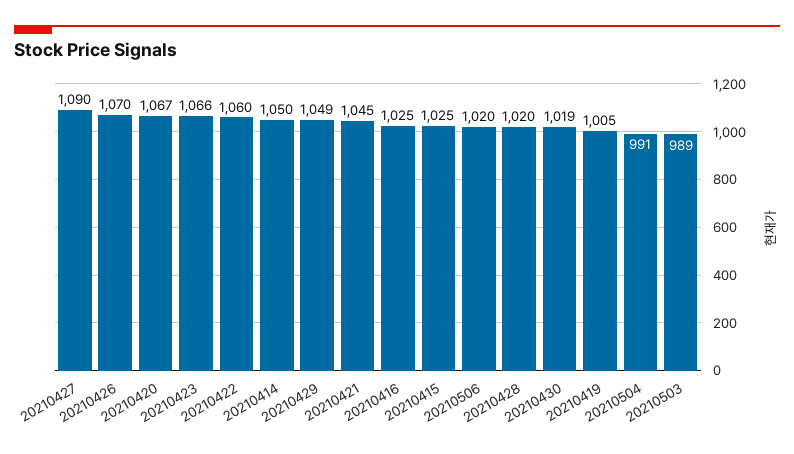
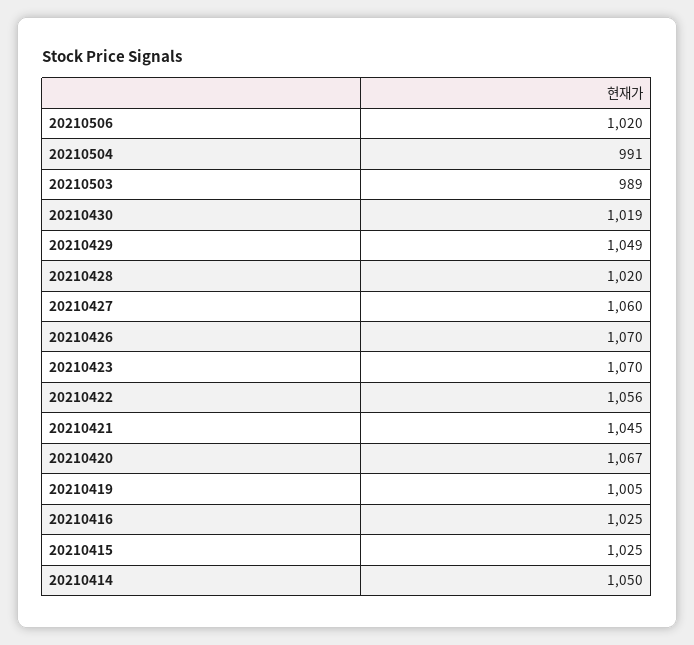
  {
-   "20210427": 1090,
+   "20210427": 1060,
    "20210426": 1070,
    "20210420": 1067,
-   "20210423": 1066,
+   "20210423": 1070,
-   "20210422": 1060,
+   "20210422": 1056,
    "20210414": 1050,
    "20210429": 1049,
    "20210421": 1045,
    "20210416": 1025,
    "20210415": 1025,
    "20210506": 1020,
    "20210428": 1020,
    "20210430": 1019,
    "20210419": 1005,
    "20210504": 991,
    "20210503": 989
  }

